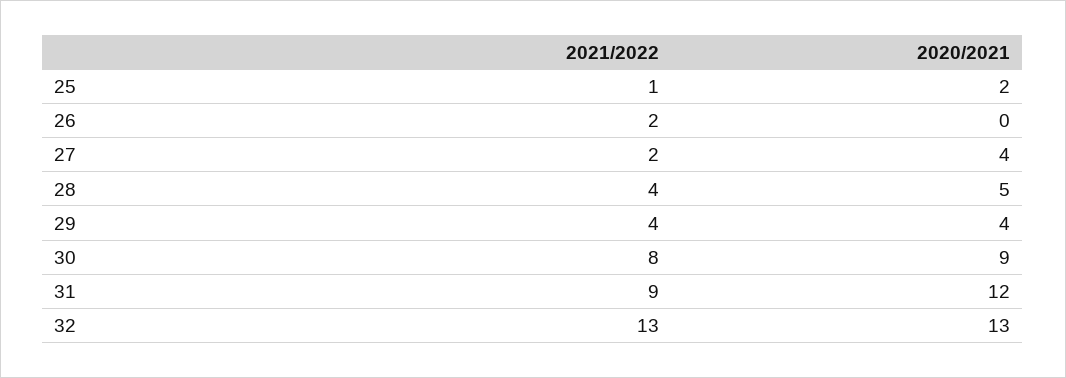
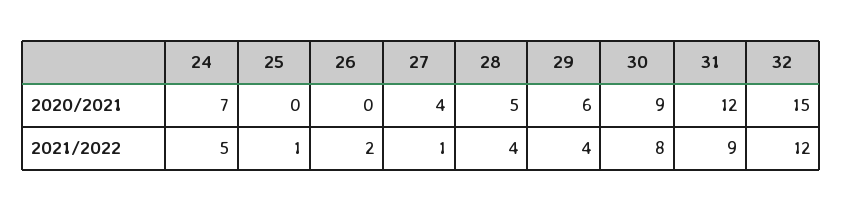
  {
    "2021/2022": {
      "25": 1,
      "26": 2,
-     "27": 2,
+     "27": 1,
      "28": 4,
      "29": 4,
      "30": 8,
      "31": 9,
-     "32": 13
+     "32": 12,
+     "24": 5
    },
    "2020/2021": {
-     "25": 2,
+     "25": 0,
      "26": 0,
      "27": 4,
      "28": 5,
-     "29": 4,
+     "29": 6,
      "30": 9,
      "31": 12,
-     "32": 13
+     "32": 15,
+     "24": 7
    }
  }

